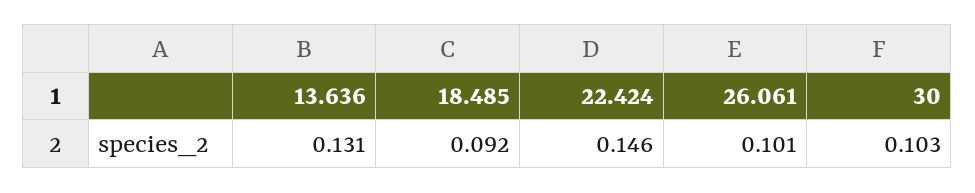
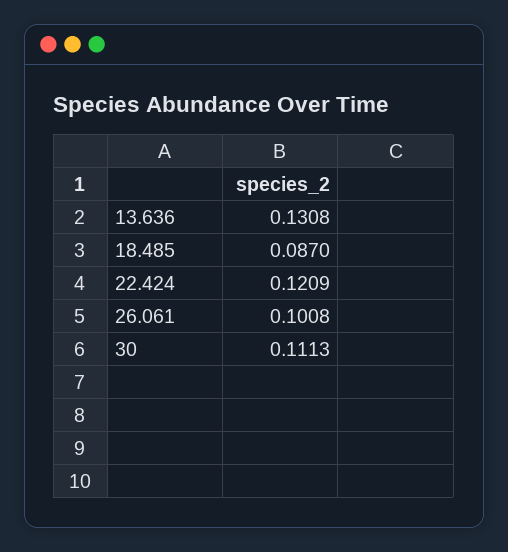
  {
    "13.636": 0.1308,
-   "18.485": 0.092,
+   "18.485": 0.087,
-   "22.424": 0.146,
+   "22.424": 0.1209,
    "26.061": 0.1008,
-   "30": 0.103
+   "30": 0.1113
  }

